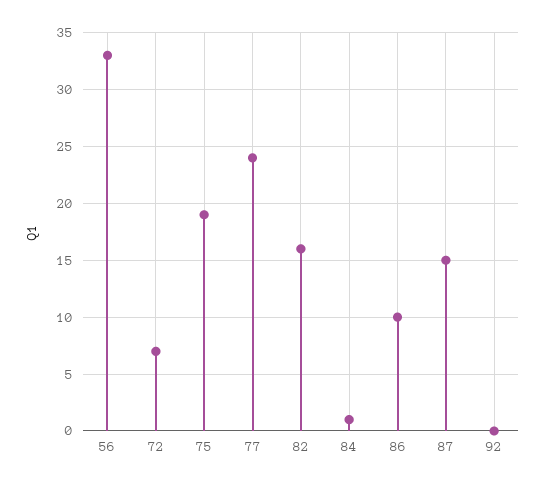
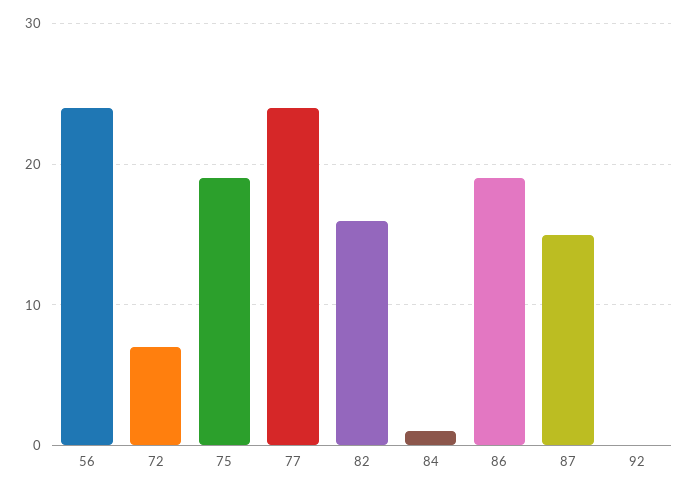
  {
-   "56": 33,
+   "56": 24,
    "72": 7,
    "75": 19,
    "77": 24,
    "82": 16,
    "84": 1,
-   "86": 10,
+   "86": 19,
    "87": 15,
    "92": 0
  }

